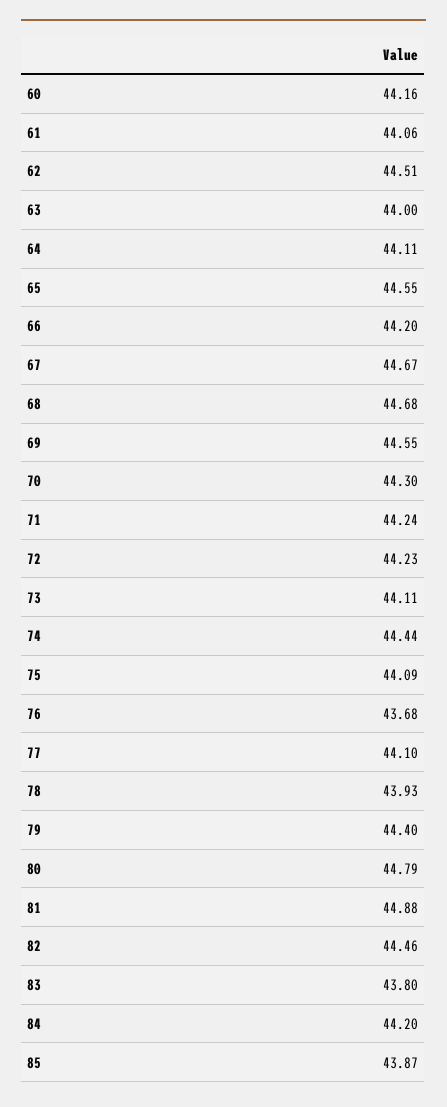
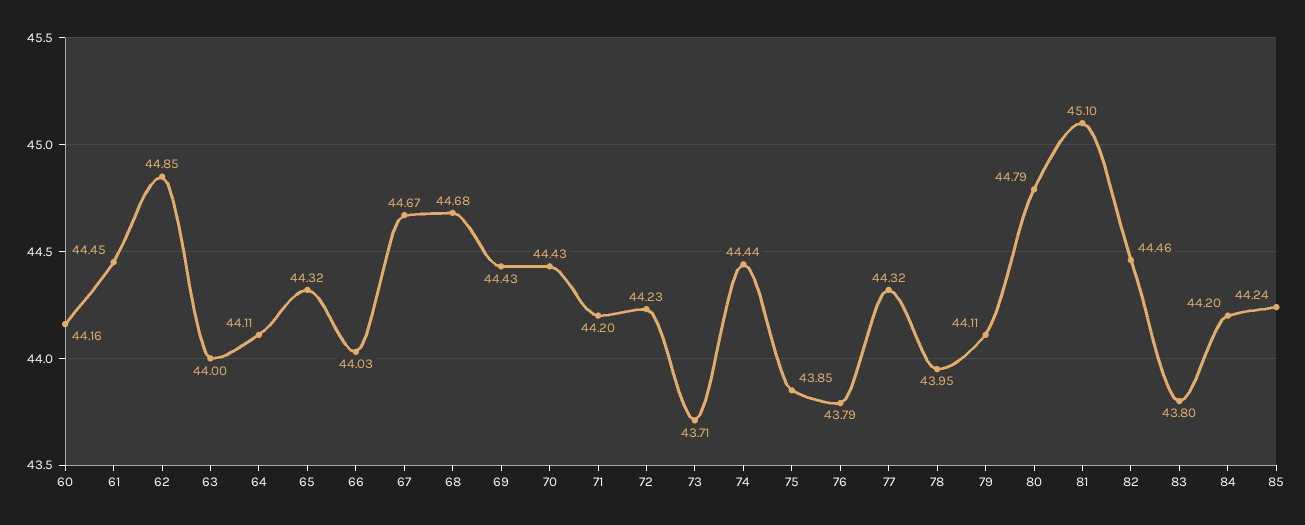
  {
    "60": 44.16,
-   "61": 44.06,
+   "61": 44.45,
-   "62": 44.51,
+   "62": 44.85,
    "63": 44,
    "64": 44.11,
-   "65": 44.55,
+   "65": 44.32,
-   "66": 44.2,
+   "66": 44.03,
    "67": 44.67,
    "68": 44.68,
-   "69": 44.55,
+   "69": 44.43,
-   "70": 44.3,
+   "70": 44.43,
-   "71": 44.24,
+   "71": 44.2,
    "72": 44.23,
-   "73": 44.11,
+   "73": 43.71,
    "74": 44.44,
-   "75": 44.09,
+   "75": 43.85,
-   "76": 43.68,
+   "76": 43.79,
-   "77": 44.1,
+   "77": 44.32,
-   "78": 43.93,
+   "78": 43.95,
-   "79": 44.4,
+   "79": 44.11,
    "80": 44.79,
-   "81": 44.88,
+   "81": 45.1,
    "82": 44.46,
    "83": 43.8,
    "84": 44.2,
-   "85": 43.87
+   "85": 44.24
  }

